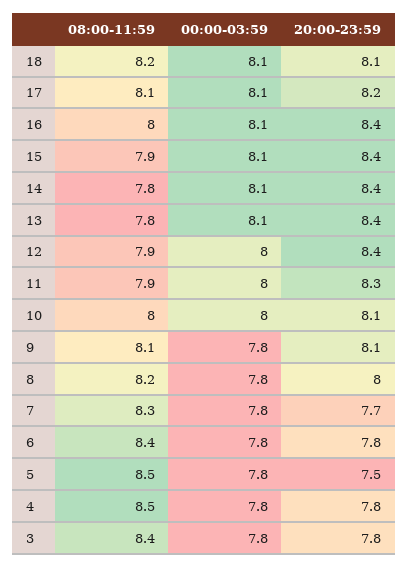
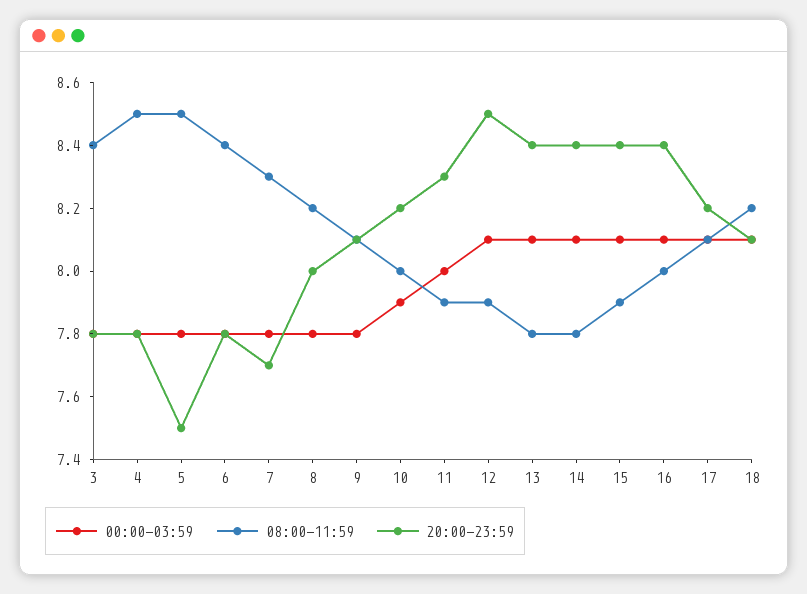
  {
    "08:00-11:59": {
      "18": 8.2,
      "17": 8.1,
      "16": 8,
      "15": 7.9,
      "14": 7.8,
      "13": 7.8,
      "12": 7.9,
      "11": 7.9,
      "10": 8,
      "9": 8.1,
      "8": 8.2,
      "7": 8.3,
      "6": 8.4,
      "5": 8.5,
      "4": 8.5,
      "3": 8.4
    },
    "00:00-03:59": {
      "18": 8.1,
      "17": 8.1,
      "16": 8.1,
      "15": 8.1,
      "14": 8.1,
      "13": 8.1,
-     "12": 8,
+     "12": 8.1,
      "11": 8,
-     "10": 8,
+     "10": 7.9,
      "9": 7.8,
      "8": 7.8,
      "7": 7.8,
      "6": 7.8,
      "5": 7.8,
      "4": 7.8,
      "3": 7.8
    },
    "20:00-23:59": {
      "18": 8.1,
      "17": 8.2,
      "16": 8.4,
      "15": 8.4,
      "14": 8.4,
      "13": 8.4,
-     "12": 8.4,
+     "12": 8.5,
      "11": 8.3,
-     "10": 8.1,
+     "10": 8.2,
      "9": 8.1,
      "8": 8,
      "7": 7.7,
      "6": 7.8,
      "5": 7.5,
      "4": 7.8,
      "3": 7.8
    }
  }

